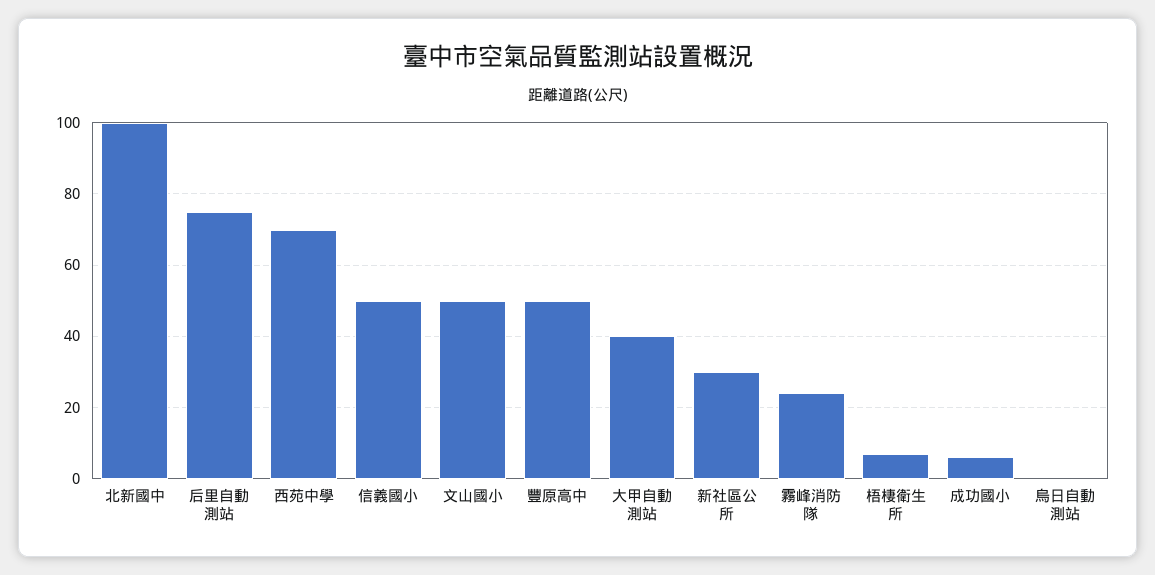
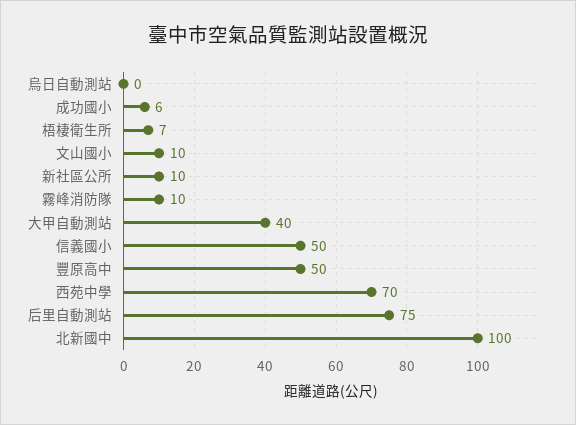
  {
    "北新國中": 100,
    "后里自動測站": 75,
    "西苑中學": 70,
    "信義國小": 50,
-   "文山國小": 50,
+   "文山國小": 10,
    "豐原高中": 50,
    "大甲自動測站": 40,
-   "新社區公所": 30,
+   "新社區公所": 10,
-   "霧峰消防隊": 25,
+   "霧峰消防隊": 10,
    "梧棲衛生所": 7,
    "成功國小": 6,
    "烏日自動測站": 0
  }

